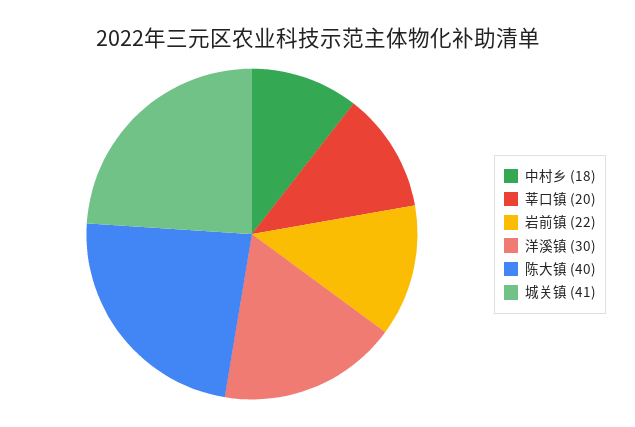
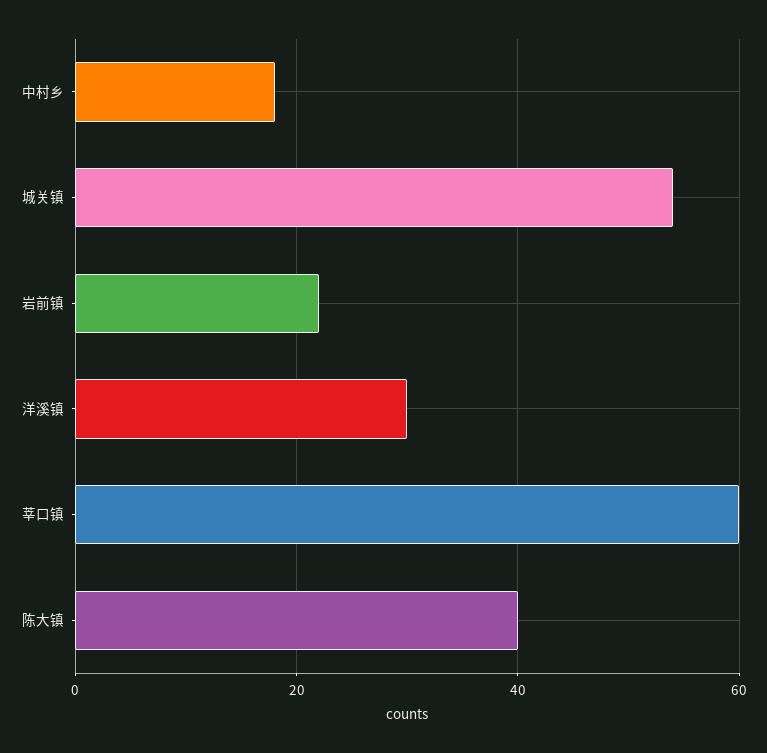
  {
    "中村乡": 18,
-   "莘口镇": 20,
+   "莘口镇": 60,
    "岩前镇": 22,
    "洋溪镇": 30,
    "陈大镇": 40,
-   "城关镇": 41
+   "城关镇": 55
  }

